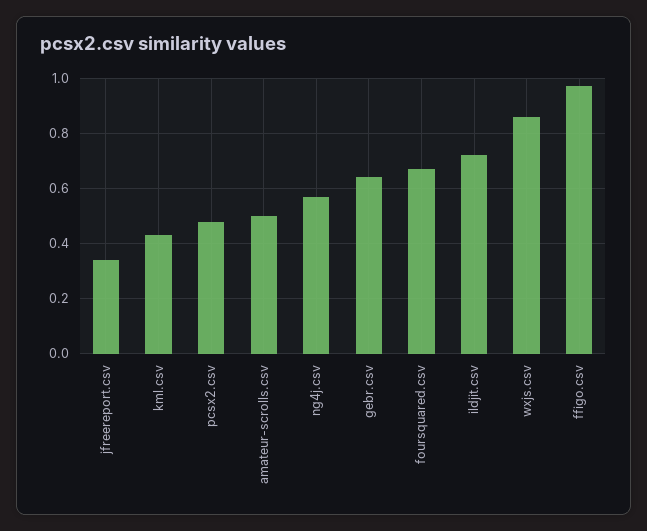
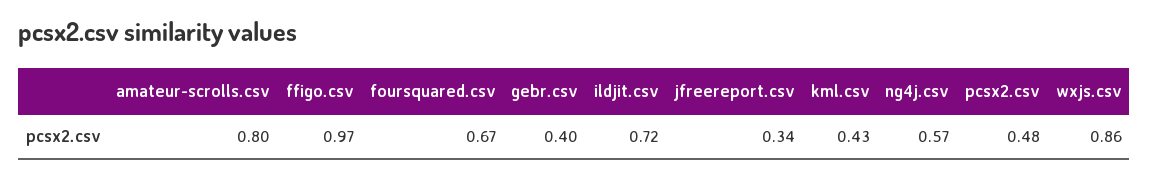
  {
    "jfreereport.csv": 0.34,
    "kml.csv": 0.43,
    "pcsx2.csv": 0.48,
-   "amateur-scrolls.csv": 0.5,
+   "amateur-scrolls.csv": 0.8,
    "ng4j.csv": 0.57,
-   "gebr.csv": 0.65,
+   "gebr.csv": 0.4,
    "foursquared.csv": 0.67,
    "ildjit.csv": 0.72,
    "wxjs.csv": 0.86,
    "ffigo.csv": 0.97
  }

